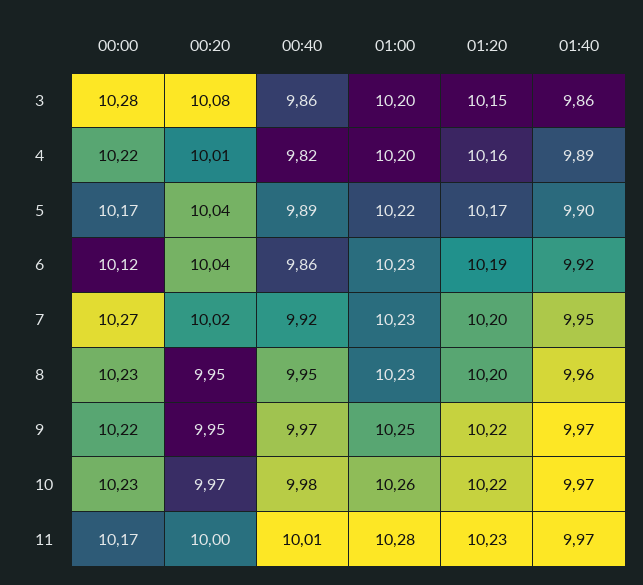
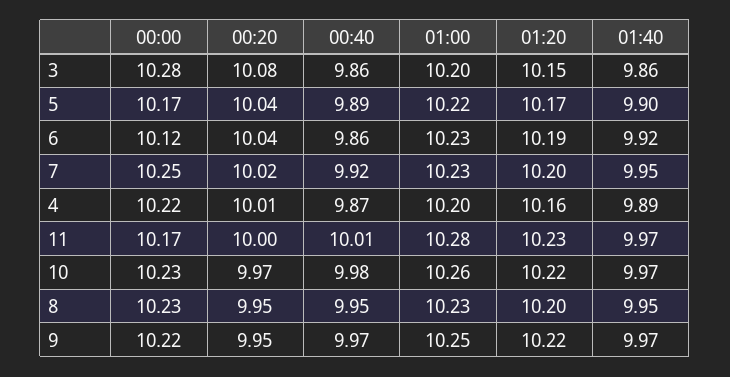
  {
    "00:00": {
      "3": 10.28,
      "4": 10.22,
      "5": 10.17,
      "6": 10.12,
-     "7": 10.27,
+     "7": 10.25,
      "8": 10.23,
      "9": 10.22,
      "10": 10.23,
      "11": 10.17
    },
    "00:20": {
      "3": 10.08,
      "4": 10.01,
      "5": 10.04,
      "6": 10.04,
      "7": 10.02,
      "8": 9.95,
      "9": 9.95,
      "10": 9.97,
      "11": 10
    },
    "00:40": {
      "3": 9.86,
-     "4": 9.82,
+     "4": 9.87,
      "5": 9.89,
      "6": 9.86,
      "7": 9.92,
      "8": 9.95,
      "9": 9.97,
      "10": 9.98,
      "11": 10.01
    },
    "01:00": {
      "3": 10.2,
      "4": 10.2,
      "5": 10.22,
      "6": 10.23,
      "7": 10.23,
      "8": 10.23,
      "9": 10.25,
      "10": 10.26,
      "11": 10.28
    },
    "01:20": {
      "3": 10.15,
      "4": 10.16,
      "5": 10.17,
      "6": 10.19,
      "7": 10.2,
      "8": 10.2,
      "9": 10.22,
      "10": 10.22,
      "11": 10.23
    },
    "01:40": {
      "3": 9.86,
      "4": 9.89,
      "5": 9.9,
      "6": 9.92,
      "7": 9.95,
-     "8": 9.96,
+     "8": 9.95,
      "9": 9.97,
      "10": 9.97,
      "11": 9.97
    }
  }

